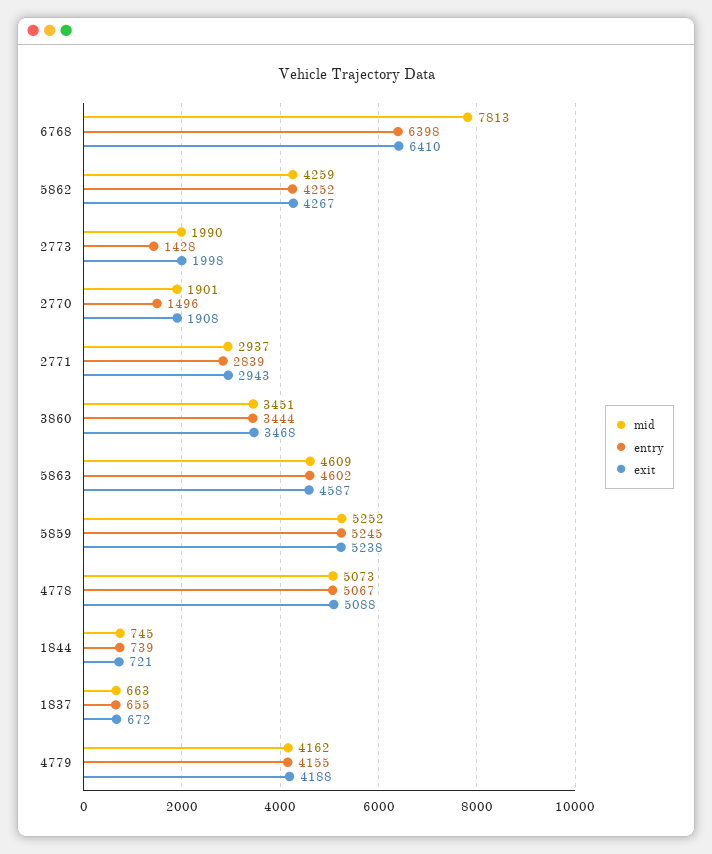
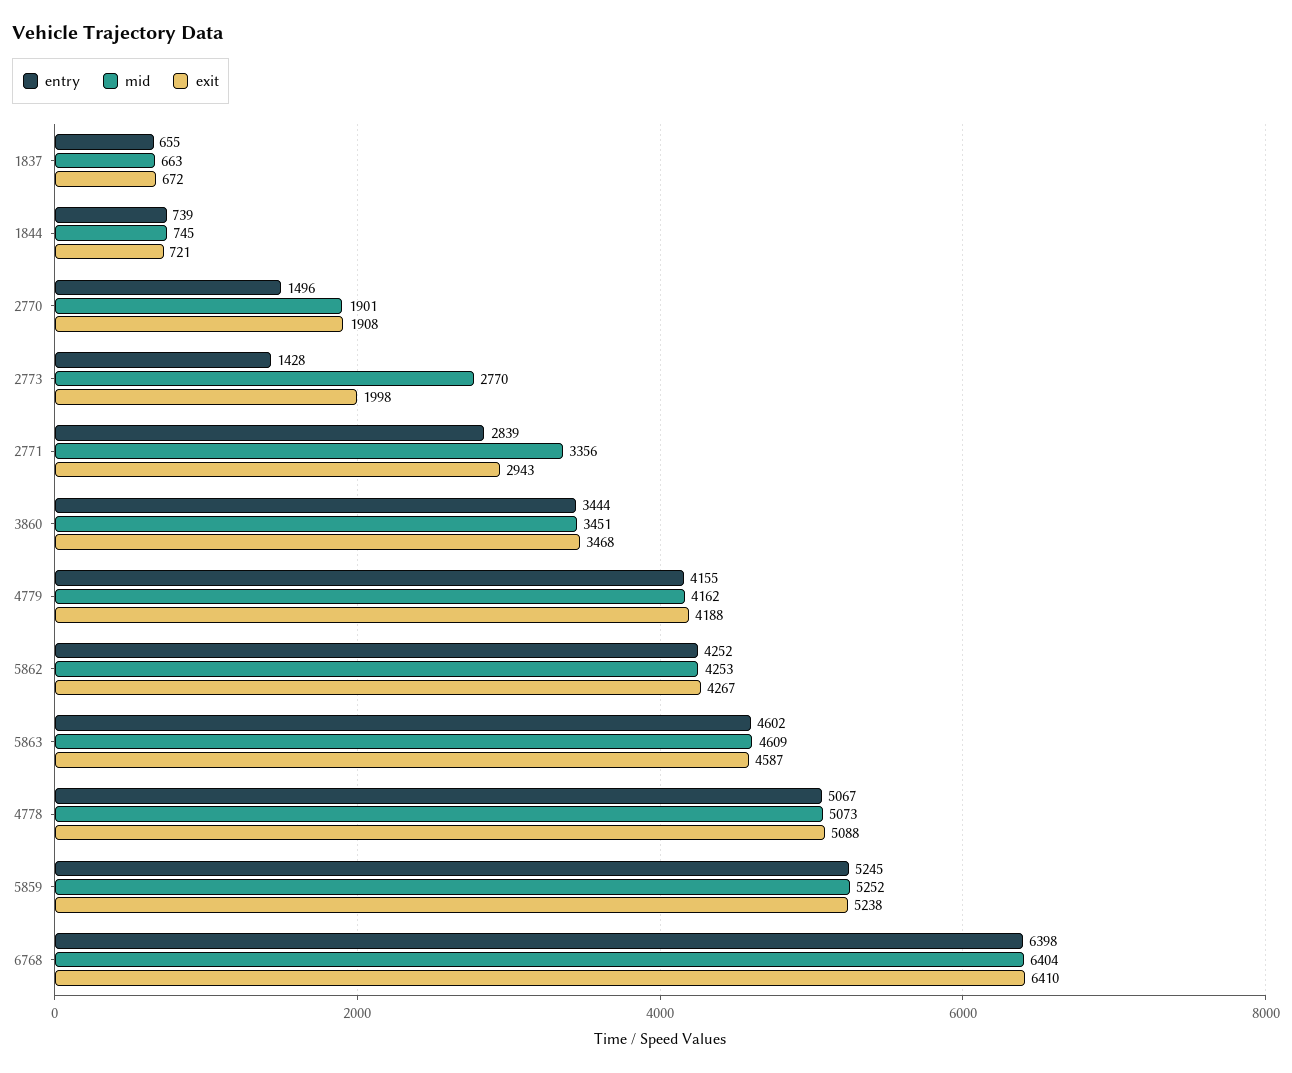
  {
    "mid": {
-     "6768": 7813,
+     "6768": 6404,
-     "5862": 4259,
+     "5862": 4253,
-     "2773": 1990,
+     "2773": 2770,
      "2770": 1901,
-     "2771": 2937,
+     "2771": 3356,
      "3860": 3451,
      "5863": 4609,
      "5859": 5252,
      "4778": 5073,
      "1844": 745,
      "1837": 663,
      "4779": 4162
    },
    "entry": {
      "6768": 6398,
      "5862": 4252,
      "2773": 1428,
      "2770": 1496,
      "2771": 2839,
      "3860": 3444,
      "5863": 4602,
      "5859": 5245,
      "4778": 5067,
      "1844": 739,
      "1837": 655,
      "4779": 4155
    },
    "exit": {
      "6768": 6410,
      "5862": 4267,
      "2773": 1998,
      "2770": 1908,
      "2771": 2943,
      "3860": 3468,
      "5863": 4587,
      "5859": 5238,
      "4778": 5088,
      "1844": 721,
      "1837": 672,
      "4779": 4188
    }
  }

